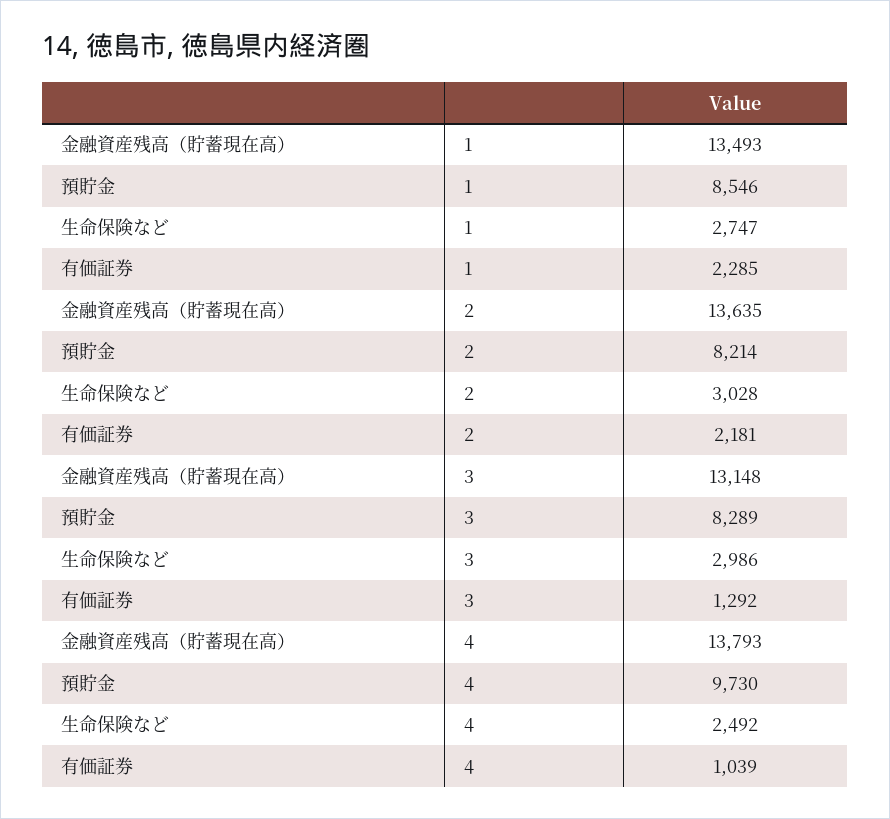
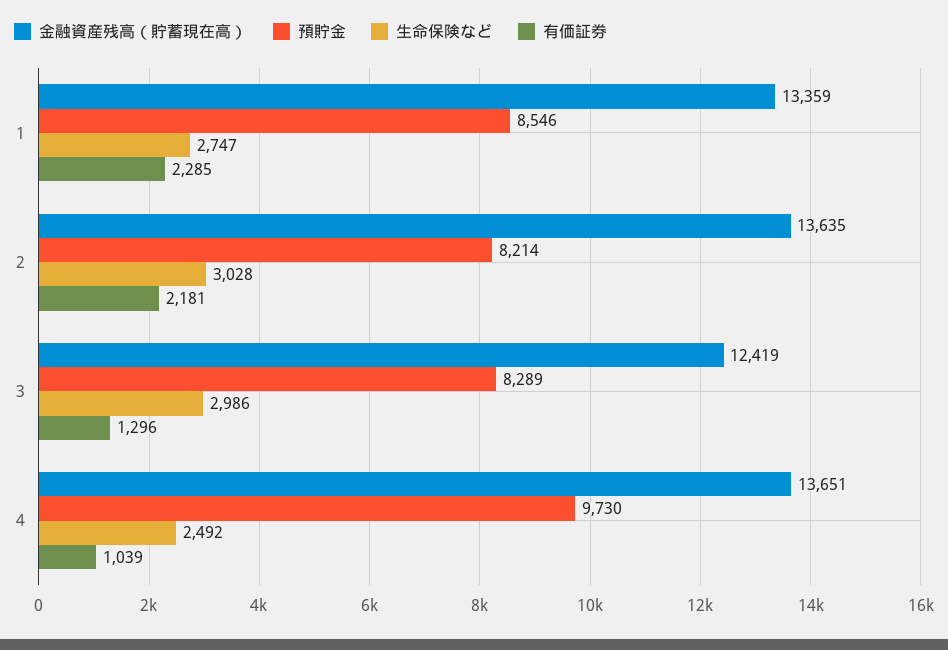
  {
    "金融資産残高（貯蓄現在高）": {
-     "1": 13493,
+     "1": 13359,
      "2": 13635,
-     "3": 13148,
+     "3": 12419,
-     "4": 13793
+     "4": 13651
    },
    "預貯金": {
      "1": 8546,
      "2": 8214,
      "3": 8289,
      "4": 9730
    },
    "生命保険など": {
      "1": 2747,
      "2": 3028,
      "3": 2986,
      "4": 2492
    },
    "有価証券": {
      "1": 2285,
      "2": 2181,
-     "3": 1292,
+     "3": 1296,
      "4": 1039
    }
  }

